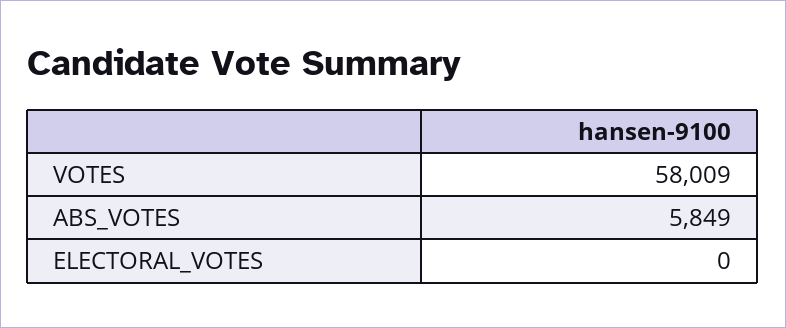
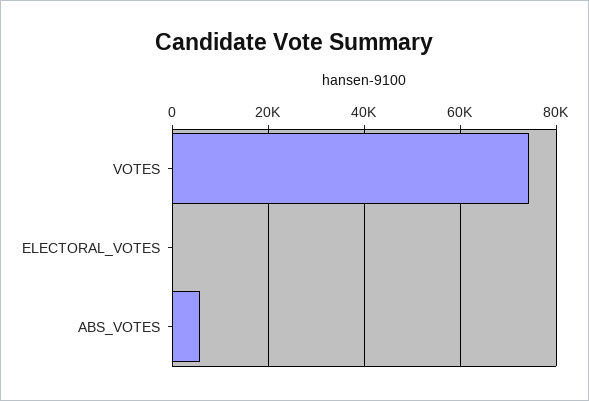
  {
-   "VOTES": 58009,
+   "VOTES": 74000,
    "ABS_VOTES": 5849,
    "ELECTORAL_VOTES": 0
  }

